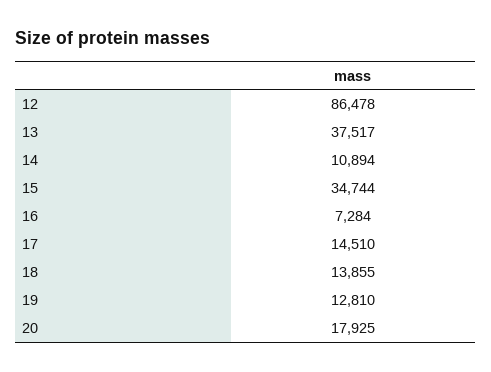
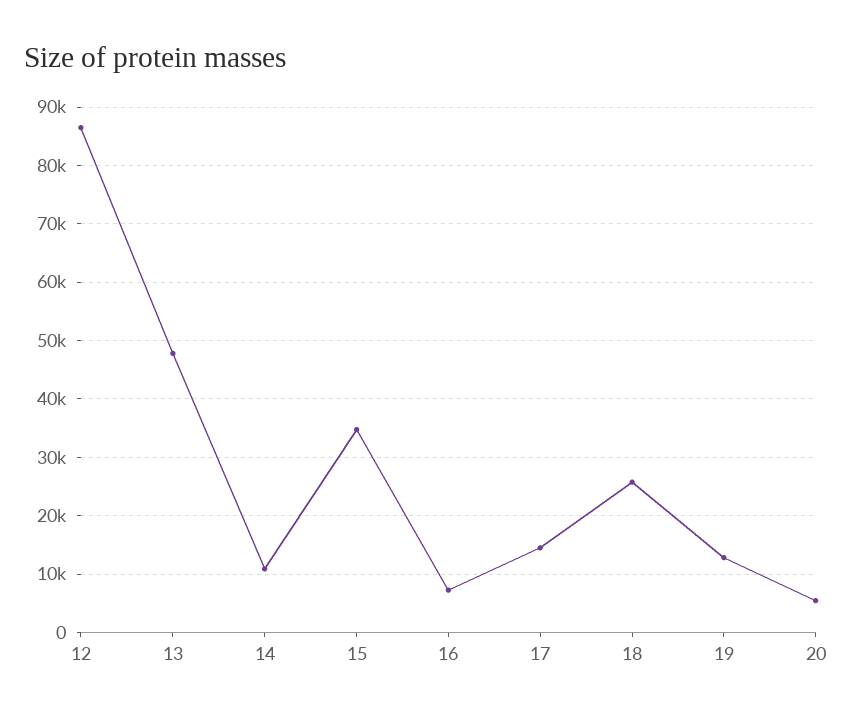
  {
    "12": 86478,
-   "13": 37517,
+   "13": 48000,
    "14": 10894,
    "15": 34744,
    "16": 7284,
    "17": 14510,
-   "18": 13855,
+   "18": 26000,
    "19": 12810,
-   "20": 17925
+   "20": 6000
  }

